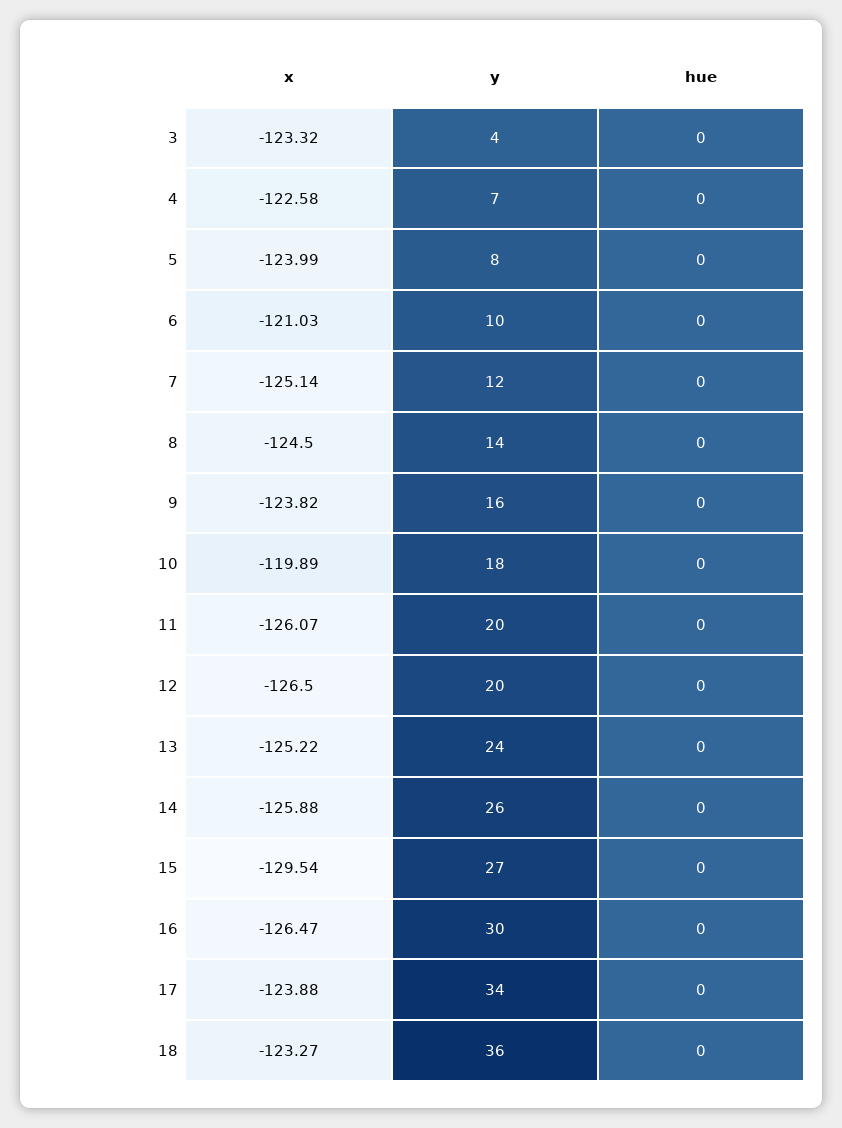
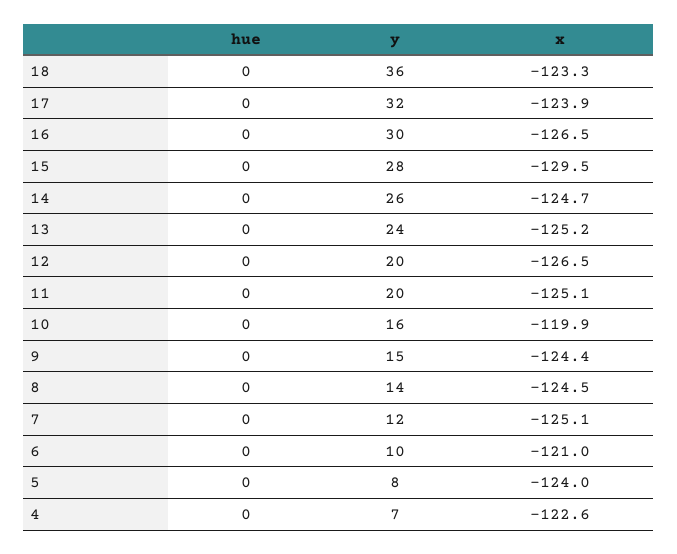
  {
    "x": {
-     "3": -123.32,
      "4": -122.58,
      "5": -123.99,
      "6": -121.03,
      "7": -125.14,
      "8": -124.5,
-     "9": -123.82,
+     "9": -124.4,
      "10": -119.89,
-     "11": -126.07,
+     "11": -125.1,
      "12": -126.5,
      "13": -125.22,
-     "14": -125.88,
+     "14": -124.7,
      "15": -129.54,
      "16": -126.47,
      "17": -123.88,
      "18": -123.27
    },
    "y": {
-     "3": 4,
      "4": 7,
      "5": 8,
      "6": 10,
      "7": 12,
      "8": 14,
-     "9": 16,
+     "9": 15,
-     "10": 18,
+     "10": 16,
      "11": 20,
      "12": 20,
      "13": 24,
      "14": 26,
-     "15": 27,
+     "15": 28,
      "16": 30,
-     "17": 34,
+     "17": 32,
      "18": 36
    },
    "hue": {
-     "3": 0,
      "4": 0,
      "5": 0,
      "6": 0,
      "7": 0,
      "8": 0,
      "9": 0,
      "10": 0,
      "11": 0,
      "12": 0,
      "13": 0,
      "14": 0,
      "15": 0,
      "16": 0,
      "17": 0,
      "18": 0
    }
  }

